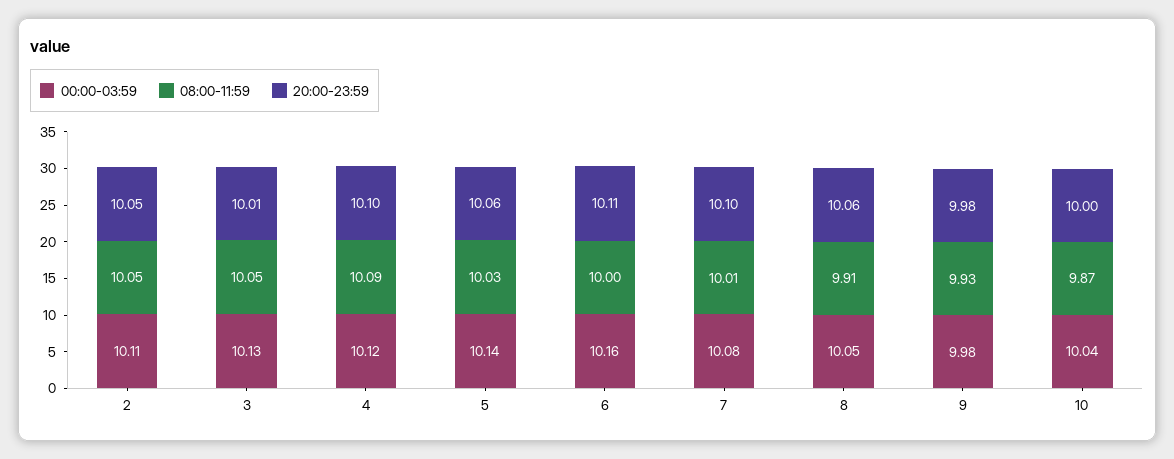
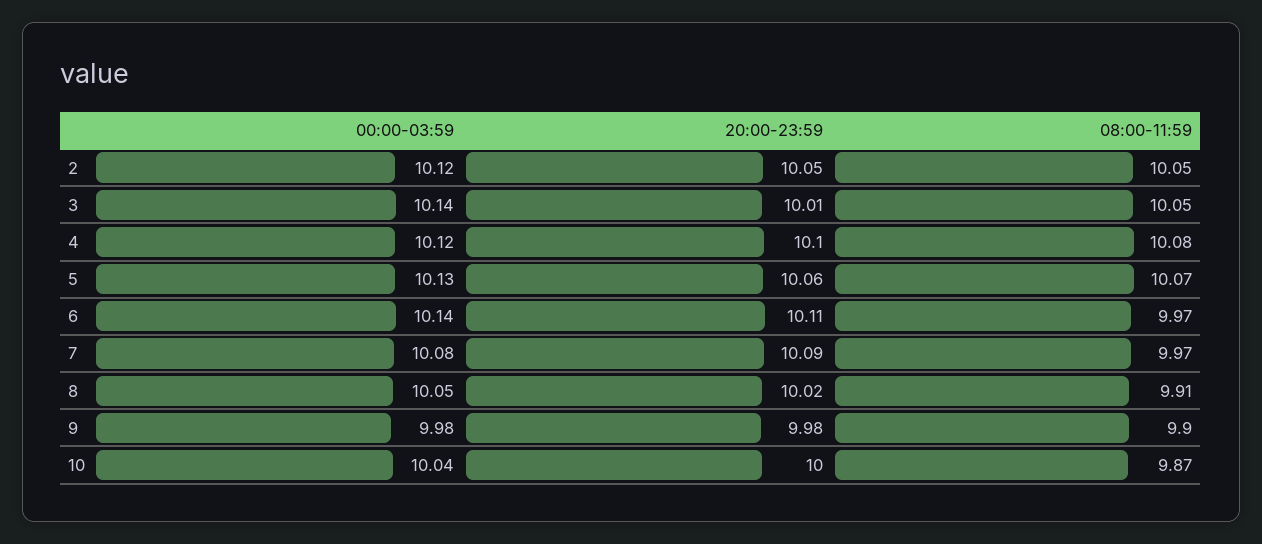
  {
    "00:00-03:59": {
-     "2": 10.11,
+     "2": 10.12,
-     "3": 10.13,
+     "3": 10.14,
      "4": 10.12,
-     "5": 10.14,
+     "5": 10.13,
-     "6": 10.16,
+     "6": 10.14,
      "7": 10.08,
      "8": 10.05,
      "9": 9.98,
      "10": 10.04
    },
    "08:00-11:59": {
      "2": 10.05,
      "3": 10.05,
-     "4": 10.09,
+     "4": 10.08,
-     "5": 10.03,
+     "5": 10.07,
-     "6": 10,
+     "6": 9.97,
-     "7": 10.01,
+     "7": 9.97,
      "8": 9.91,
-     "9": 9.93,
+     "9": 9.9,
      "10": 9.87
    },
    "20:00-23:59": {
      "2": 10.05,
      "3": 10.01,
      "4": 10.1,
      "5": 10.06,
      "6": 10.11,
-     "7": 10.1,
+     "7": 10.09,
-     "8": 10.06,
+     "8": 10.02,
      "9": 9.98,
      "10": 10
    }
  }

